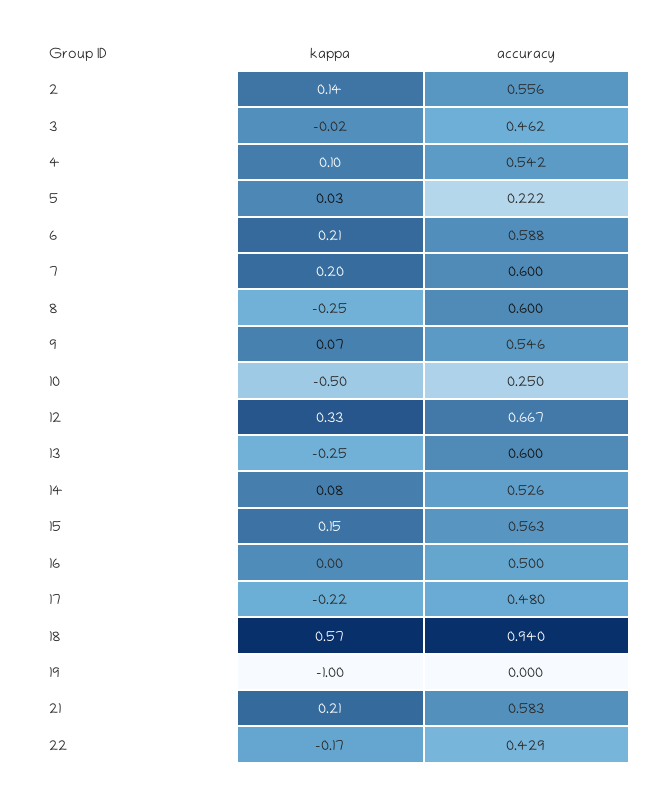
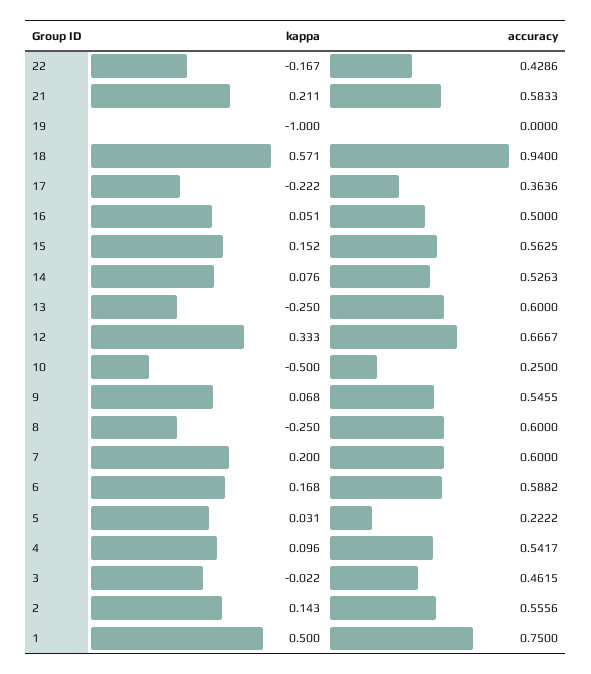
  {
    "kappa": {
      "2": 0.143,
      "3": -0.022,
      "4": 0.096,
      "5": 0.031,
-     "6": 0.21,
+     "6": 0.168,
      "7": 0.2,
      "8": -0.25,
      "9": 0.068,
      "10": -0.5,
      "12": 0.333,
      "13": -0.25,
      "14": 0.076,
      "15": 0.152,
-     "16": 0,
+     "16": 0.051,
      "17": -0.222,
      "18": 0.571,
      "19": -1,
      "21": 0.211,
-     "22": -0.167
+     "22": -0.167,
+     "1": 0.5
    },
    "accuracy": {
      "2": 0.5556,
      "3": 0.4615,
      "4": 0.5417,
      "5": 0.2222,
      "6": 0.5882,
      "7": 0.6,
      "8": 0.6,
      "9": 0.5455,
      "10": 0.25,
      "12": 0.6667,
      "13": 0.6,
      "14": 0.5263,
      "15": 0.5625,
      "16": 0.5,
-     "17": 0.48,
+     "17": 0.3636,
      "18": 0.94,
      "19": 0,
      "21": 0.5833,
-     "22": 0.4286
+     "22": 0.4286,
+     "1": 0.75
    }
  }

